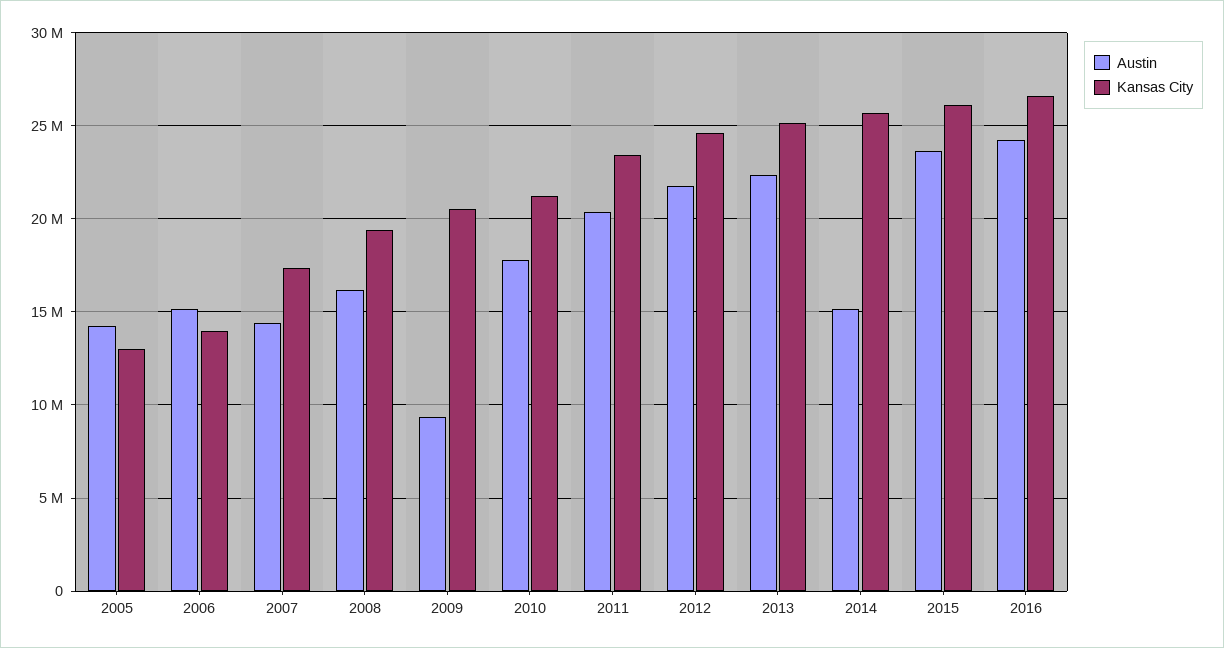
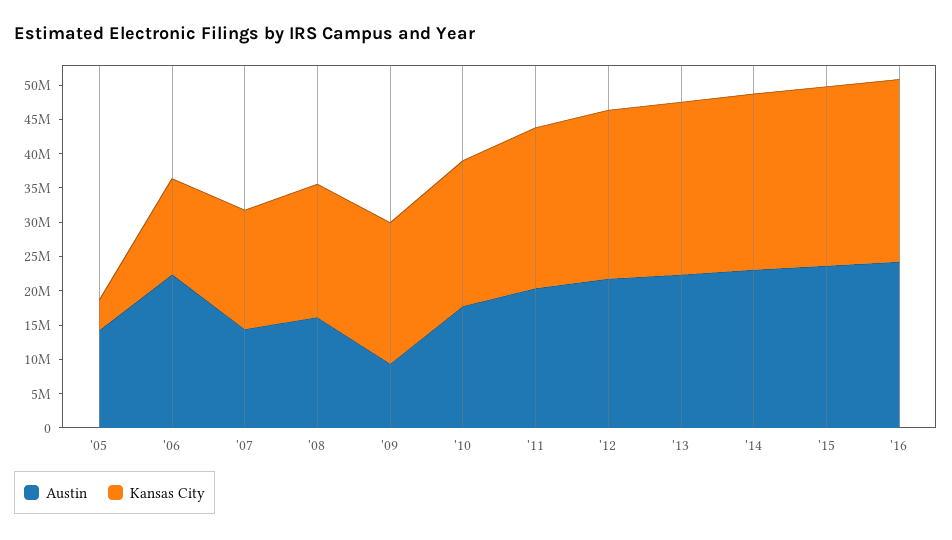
  {
    "Austin": {
      "2005": 14000000,
-     "2006": 15000000,
+     "2006": 22500000,
      "2007": 14500000,
      "2008": 16000000,
      "2009": 9500000,
      "2010": 18000000,
      "2011": 20500000,
      "2012": 21500000,
      "2013": 22500000,
-     "2014": 15000000,
+     "2014": 22500000,
      "2015": 23500000,
      "2016": 24000000
    },
    "Kansas City": {
-     "2005": 13000000,
+     "2005": 5000000,
      "2006": 14000000,
      "2007": 17500000,
      "2008": 19500000,
      "2009": 20500000,
      "2010": 21000000,
      "2011": 23500000,
      "2012": 24500000,
      "2013": 25000000,
      "2014": 25500000,
      "2015": 26000000,
      "2016": 26500000
    }
  }

